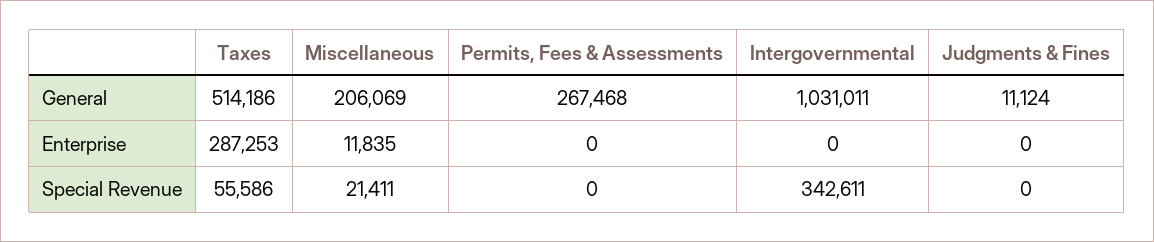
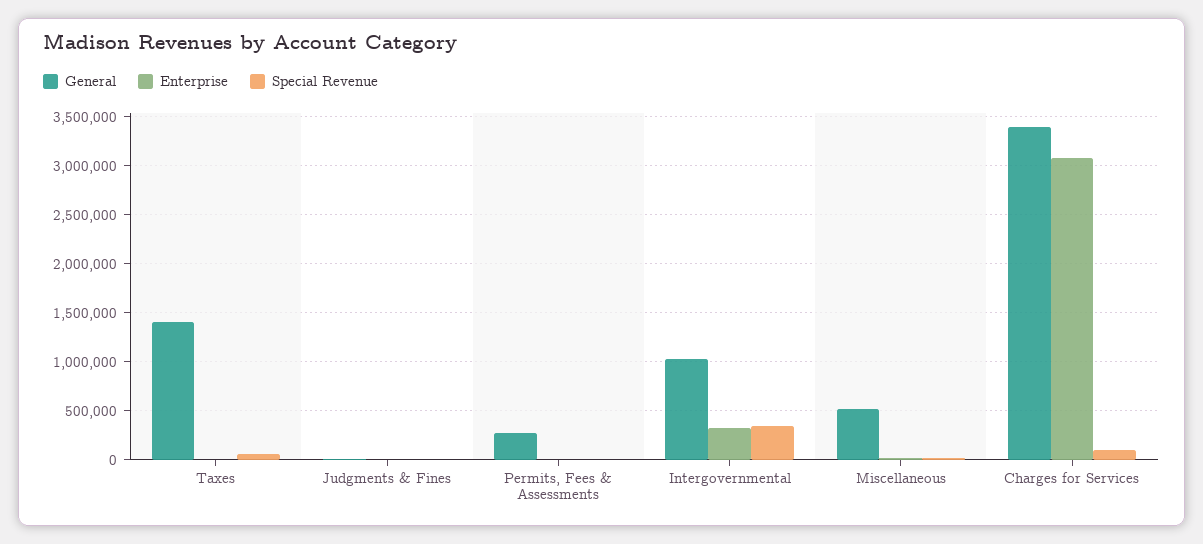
  {
    "General": {
-     "Taxes": 514186,
+     "Taxes": 1400000,
-     "Miscellaneous": 206069,
+     "Miscellaneous": 500000,
      "Permits, Fees & Assessments": 267468,
      "Intergovernmental": 1031011,
-     "Judgments & Fines": 11124
+     "Judgments & Fines": 11124,
+     "Charges for Services": 3400000
    },
    "Enterprise": {
-     "Taxes": 287253,
+     "Taxes": 0,
      "Miscellaneous": 11835,
      "Permits, Fees & Assessments": 0,
-     "Intergovernmental": 0,
+     "Intergovernmental": 300000,
-     "Judgments & Fines": 0
+     "Judgments & Fines": 0,
+     "Charges for Services": 3100000
    },
    "Special Revenue": {
      "Taxes": 55586,
      "Miscellaneous": 21411,
      "Permits, Fees & Assessments": 0,
      "Intergovernmental": 342611,
-     "Judgments & Fines": 0
+     "Judgments & Fines": 0,
+     "Charges for Services": 100000
    }
  }

